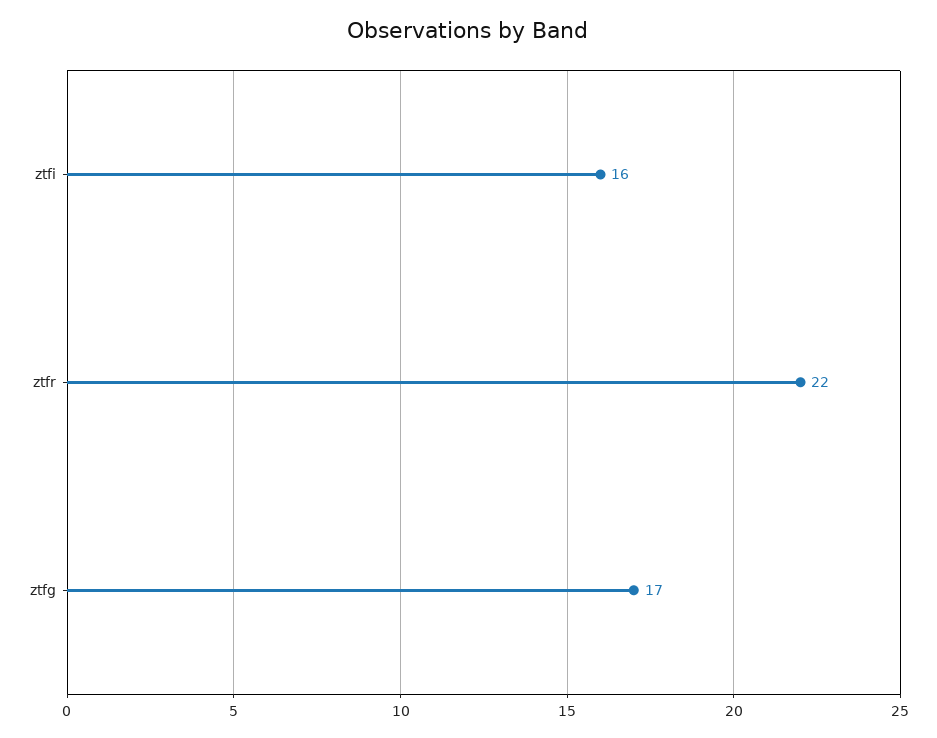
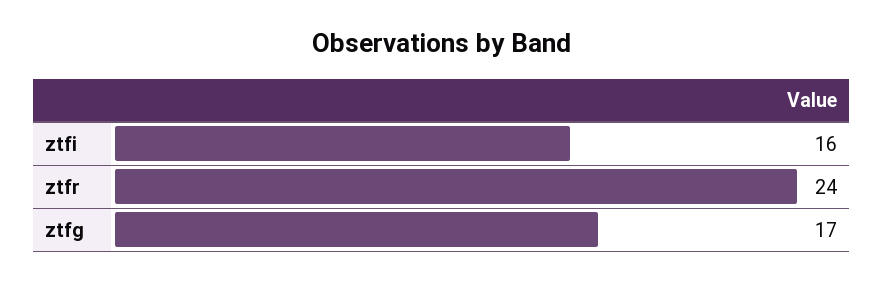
  {
    "ztfi": 16,
-   "ztfr": 22,
+   "ztfr": 24,
    "ztfg": 17
  }

